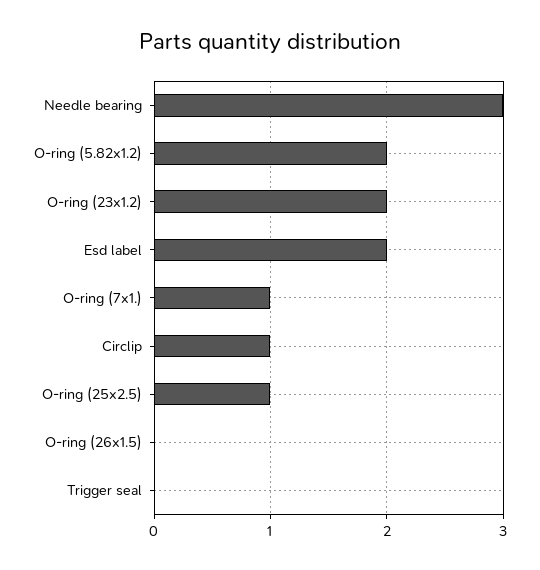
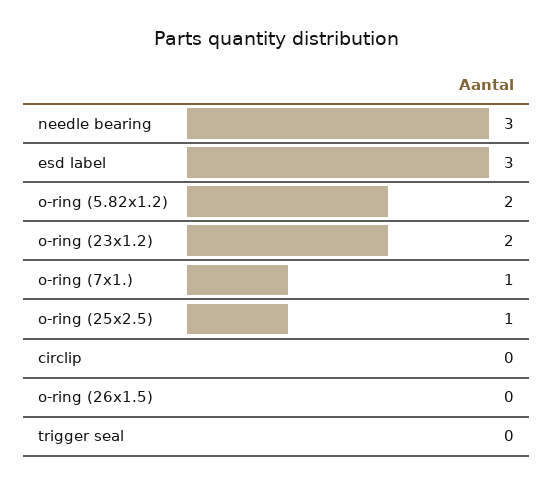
  {
    "Needle bearing": 3,
    "O-ring (5.82x1.2)": 2,
    "O-ring (23x1.2)": 2,
-   "Esd label": 2,
+   "Esd label": 3,
    "O-ring (7x1.)": 1,
-   "Circlip": 1,
+   "Circlip": 0,
    "O-ring (25x2.5)": 1,
    "O-ring (26x1.5)": 0,
    "Trigger seal": 0
  }

